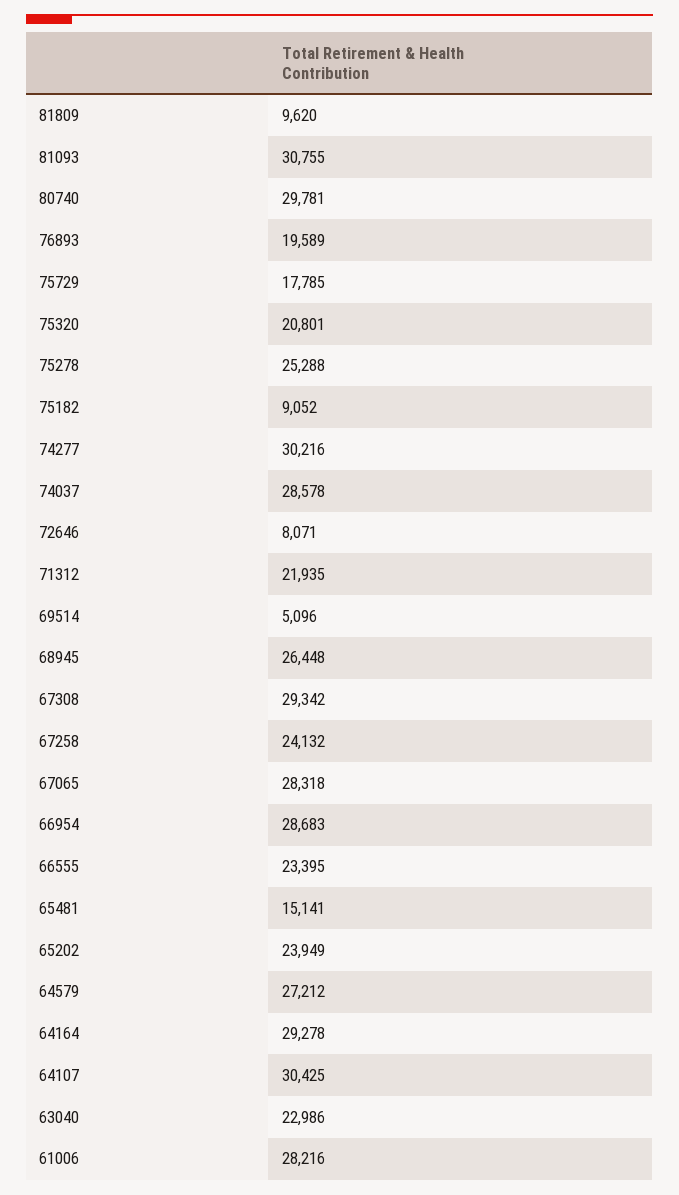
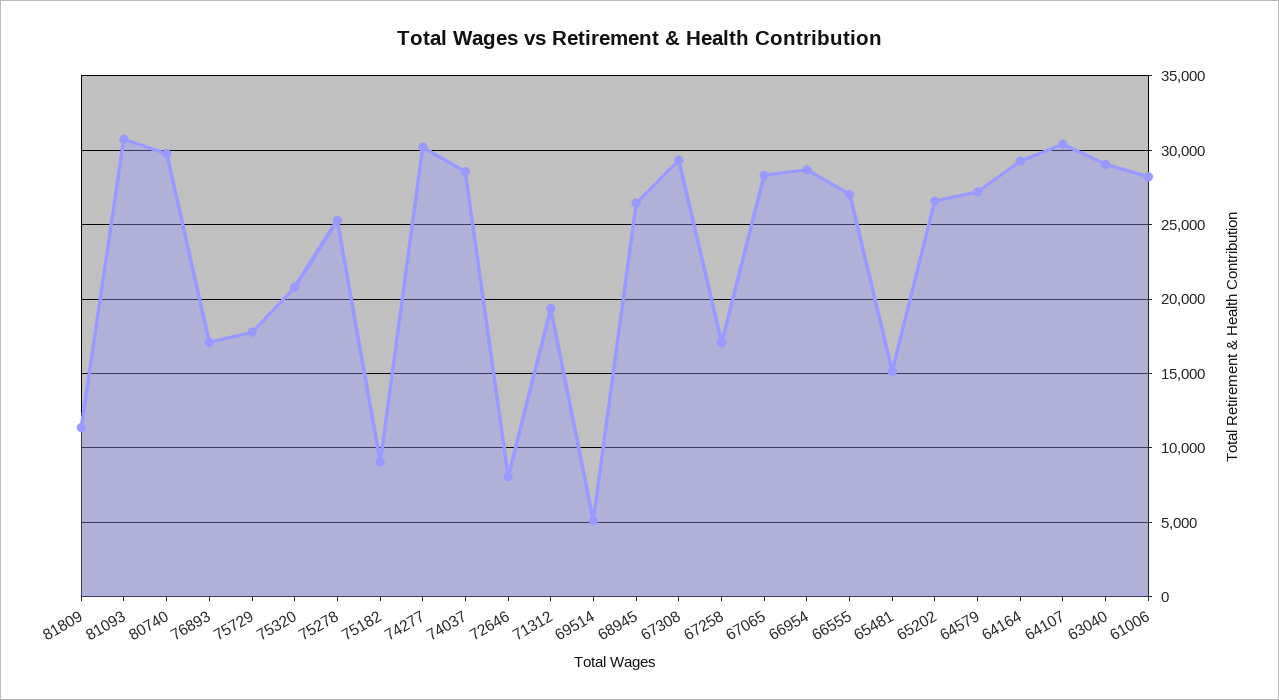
  {
-   "81809": 9620,
+   "81809": 11500,
    "81093": 30755,
    "80740": 29781,
-   "76893": 19589,
+   "76893": 17000,
    "75729": 17785,
    "75320": 20801,
    "75278": 25288,
    "75182": 9052,
    "74277": 30216,
    "74037": 28578,
    "72646": 8071,
-   "71312": 21935,
+   "71312": 19500,
    "69514": 5096,
    "68945": 26448,
    "67308": 29342,
-   "67258": 24132,
+   "67258": 17000,
    "67065": 28318,
    "66954": 28683,
-   "66555": 23395,
+   "66555": 27000,
    "65481": 15141,
-   "65202": 23949,
+   "65202": 26500,
    "64579": 27212,
    "64164": 29278,
    "64107": 30425,
-   "63040": 22986,
+   "63040": 29000,
    "61006": 28216
  }

